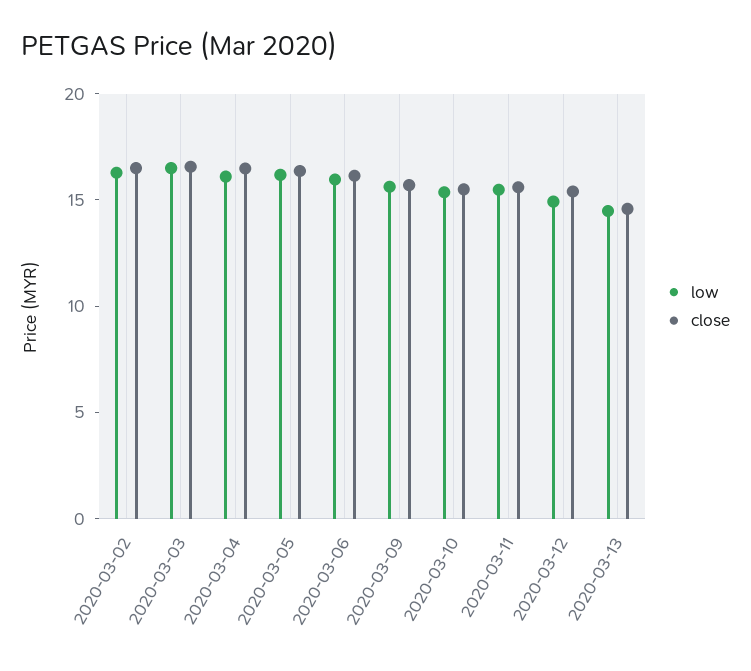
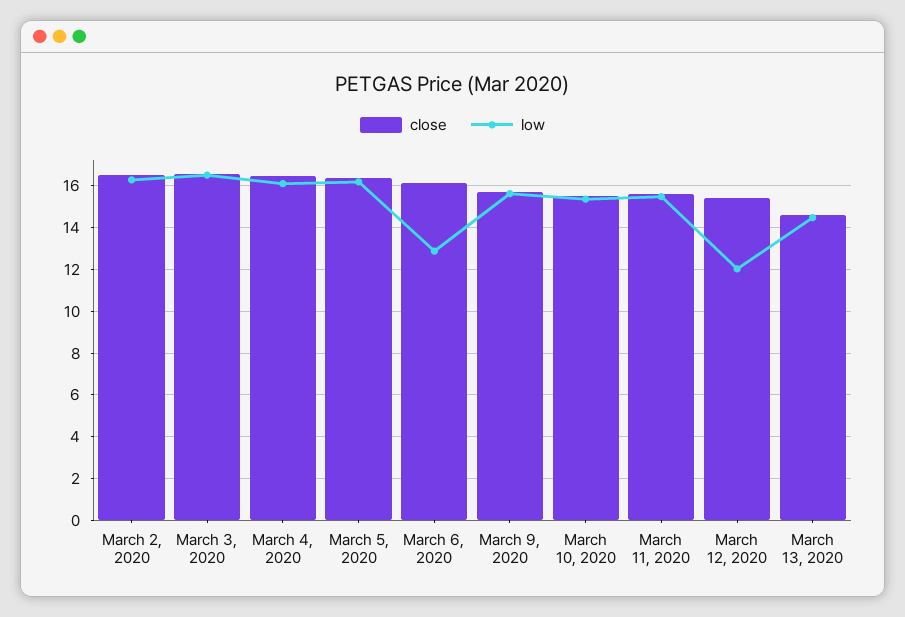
  {
    "low": {
      "2020-03-02": 16.5,
      "2020-03-03": 16.5,
      "2020-03-04": 16,
      "2020-03-05": 16,
-     "2020-03-06": 16,
+     "2020-03-06": 13,
      "2020-03-09": 15.5,
      "2020-03-10": 15.5,
      "2020-03-11": 15.5,
-     "2020-03-12": 15,
+     "2020-03-12": 12,
      "2020-03-13": 14.5
    },
    "close": {
      "2020-03-02": 16.5,
      "2020-03-03": 16.5,
      "2020-03-04": 16.5,
      "2020-03-05": 16.5,
      "2020-03-06": 16,
      "2020-03-09": 15.5,
      "2020-03-10": 15.5,
      "2020-03-11": 15.5,
      "2020-03-12": 15.5,
      "2020-03-13": 14.5
    }
  }

